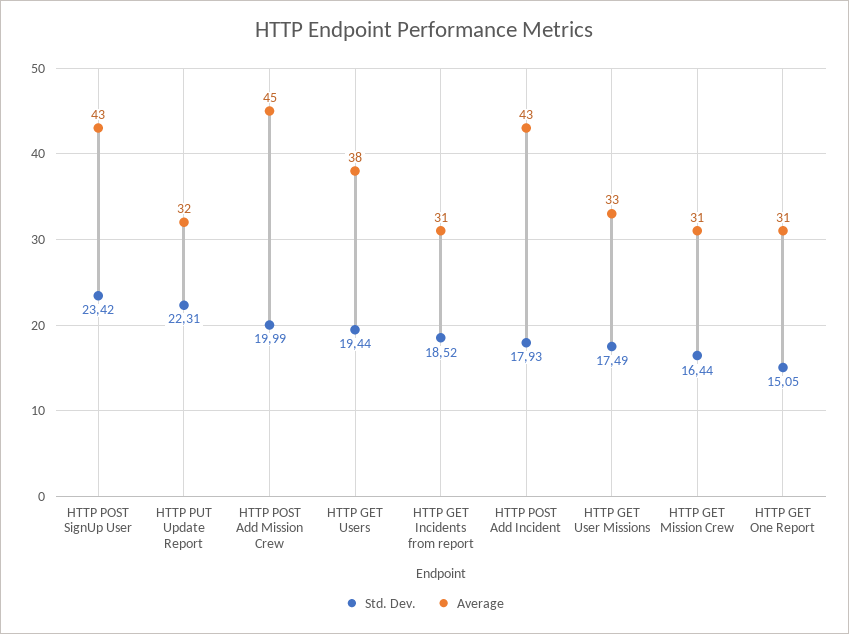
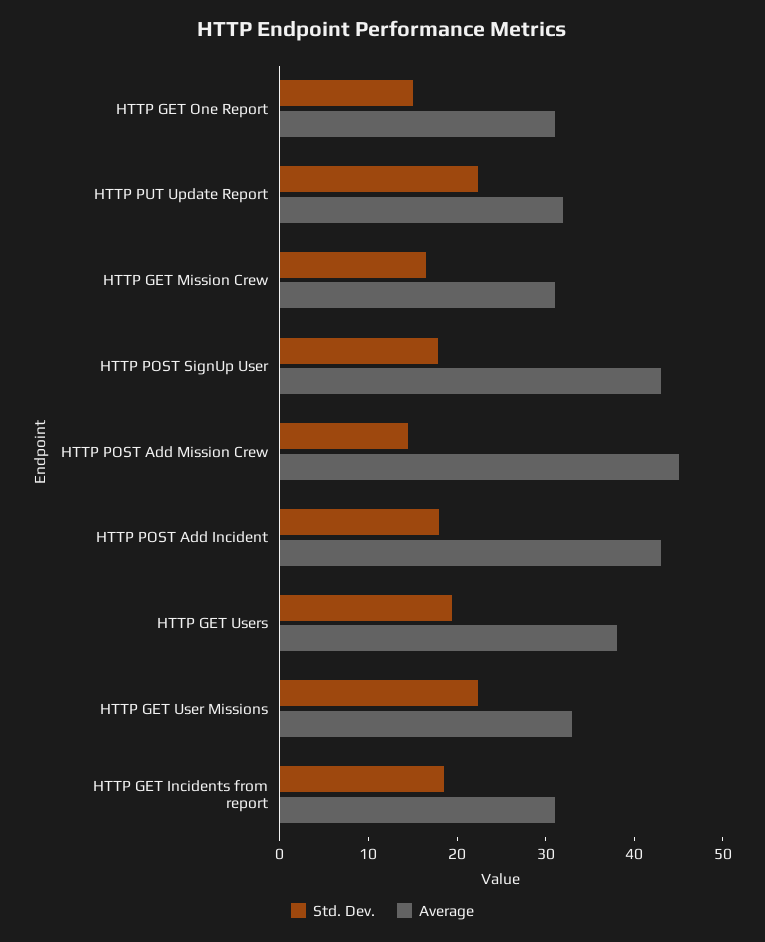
  {
    "Std. Dev.": {
-     "HTTP POST SignUp User": 23.42,
+     "HTTP POST SignUp User": 18,
      "HTTP PUT Update Report": 22.31,
-     "HTTP POST Add Mission Crew": 19.99,
+     "HTTP POST Add Mission Crew": 14,
      "HTTP GET Users": 19.44,
      "HTTP GET Incidents from report": 18.52,
      "HTTP POST Add Incident": 17.93,
-     "HTTP GET User Missions": 17.49,
+     "HTTP GET User Missions": 22,
      "HTTP GET Mission Crew": 16.44,
      "HTTP GET One Report": 15.05
    },
    "Average": {
      "HTTP POST SignUp User": 43,
      "HTTP PUT Update Report": 32,
      "HTTP POST Add Mission Crew": 45,
      "HTTP GET Users": 38,
      "HTTP GET Incidents from report": 31,
      "HTTP POST Add Incident": 43,
      "HTTP GET User Missions": 33,
      "HTTP GET Mission Crew": 31,
      "HTTP GET One Report": 31
    }
  }

